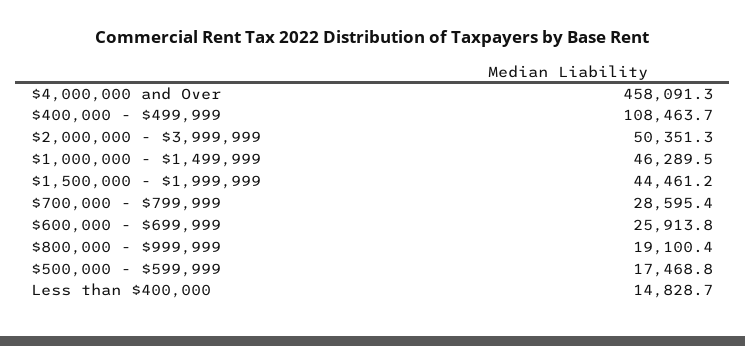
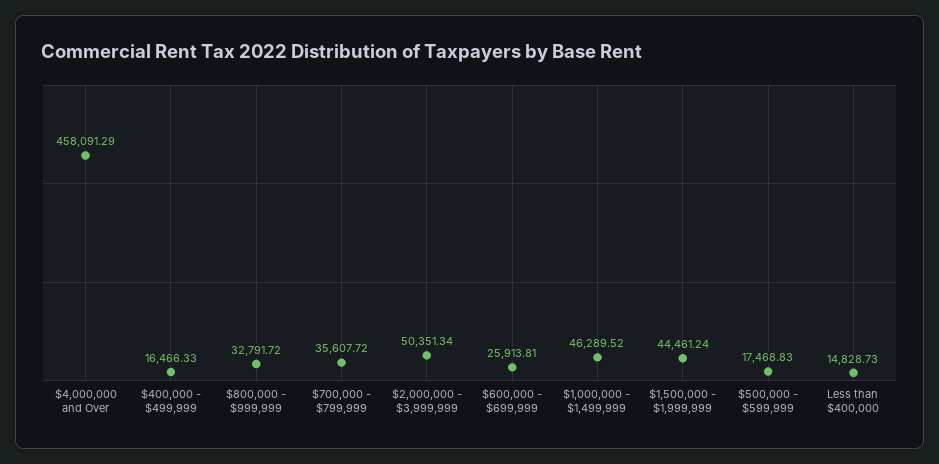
  {
    "$4,000,000 and Over": 458091.29,
-   "$400,000 - $499,999": 108463.7,
+   "$400,000 - $499,999": 16466.33,
    "$2,000,000 - $3,999,999": 50351.34,
    "$1,000,000 - $1,499,999": 46289.52,
    "$1,500,000 - $1,999,999": 44461.24,
-   "$700,000 - $799,999": 28595.4,
+   "$700,000 - $799,999": 35607.72,
    "$600,000 - $699,999": 25913.81,
-   "$800,000 - $999,999": 19100.4,
+   "$800,000 - $999,999": 32791.72,
    "$500,000 - $599,999": 17468.83,
    "Less than $400,000": 14828.73
  }

